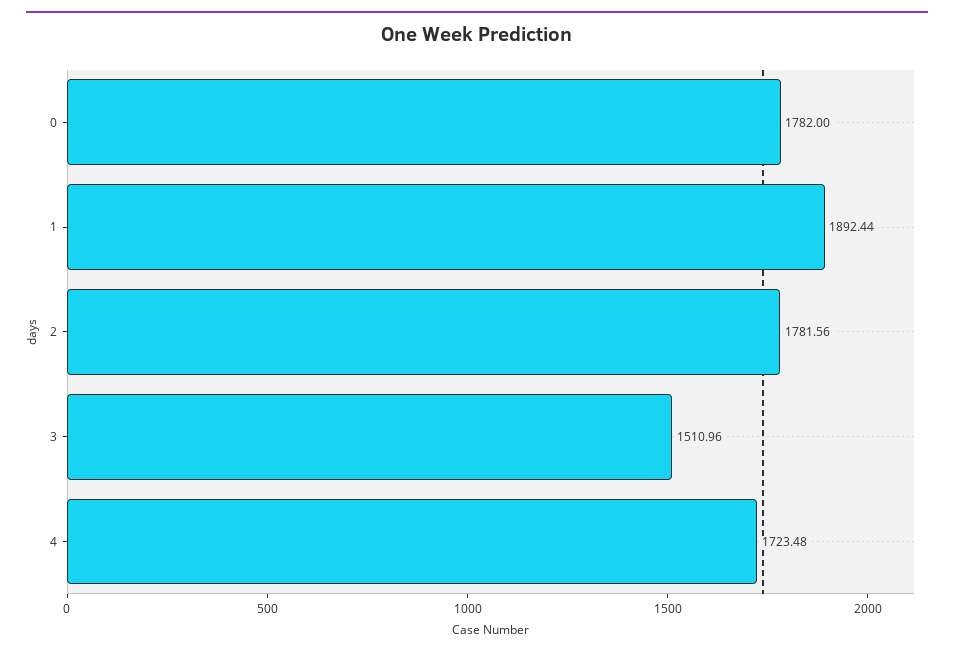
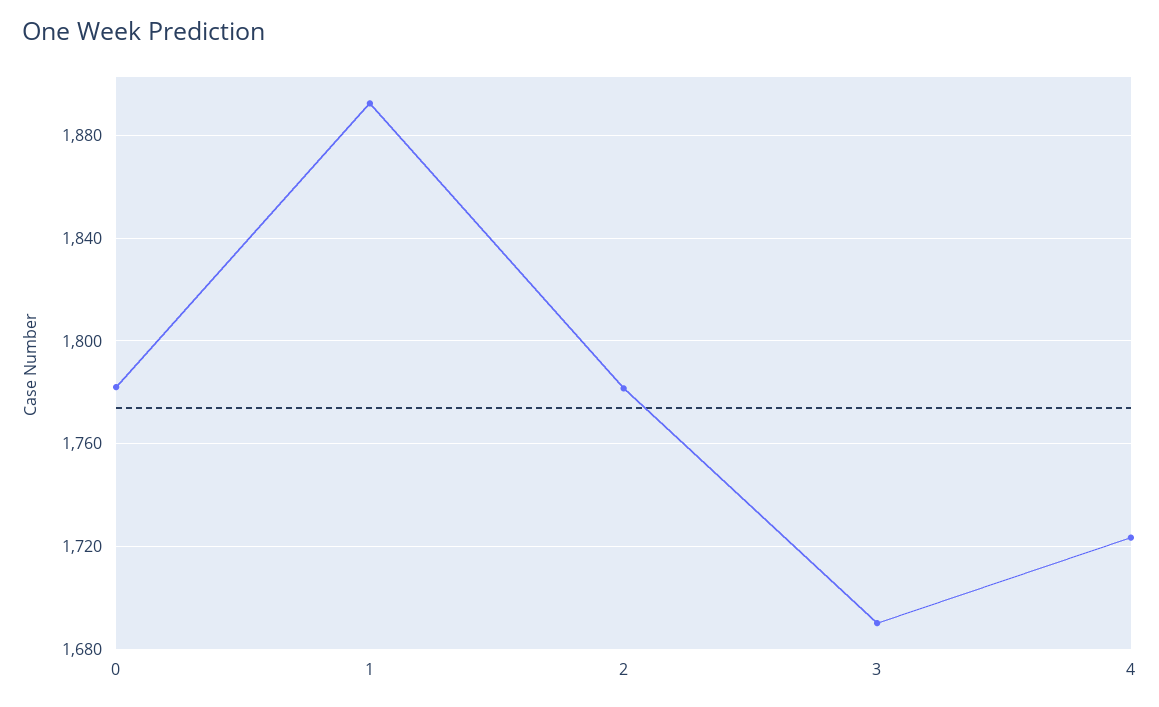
  {
    "0": 1782,
    "1": 1892.44,
    "2": 1781.56,
-   "3": 1510.96,
+   "3": 1690,
    "4": 1723.48
  }

